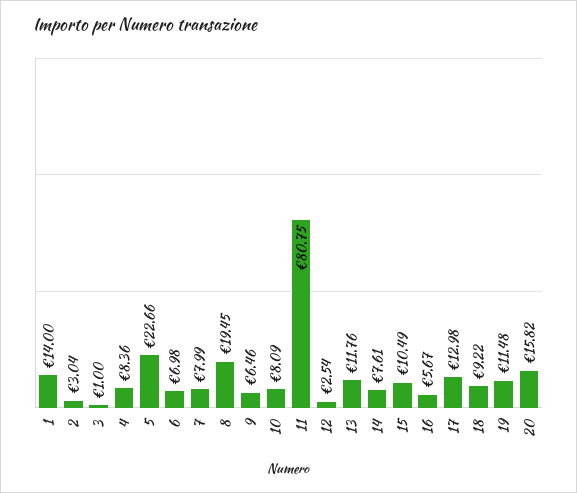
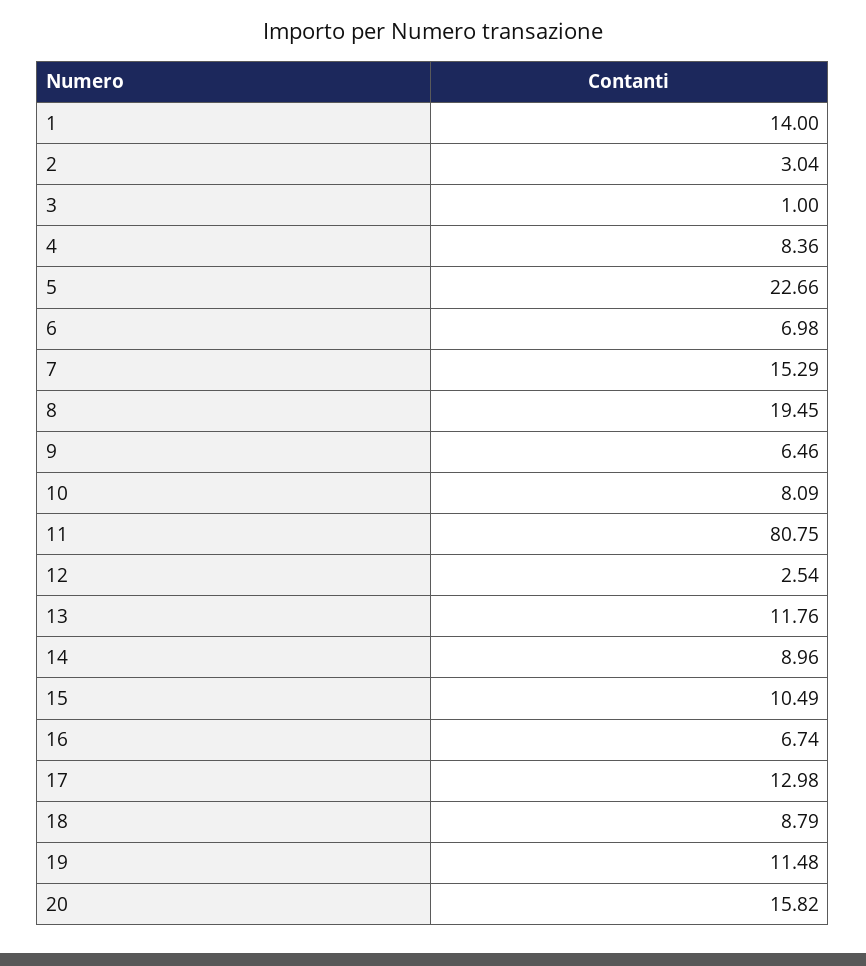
  {
    "1": 14,
    "2": 3.04,
    "3": 1,
    "4": 8.36,
    "5": 22.66,
    "6": 6.98,
-   "7": 7.99,
+   "7": 15.29,
    "8": 19.45,
    "9": 6.46,
    "10": 8.09,
    "11": 80.75,
    "12": 2.54,
    "13": 11.76,
-   "14": 7.61,
+   "14": 8.96,
    "15": 10.49,
-   "16": 5.67,
+   "16": 6.74,
    "17": 12.98,
-   "18": 9.22,
+   "18": 8.79,
    "19": 11.48,
    "20": 15.82
  }

